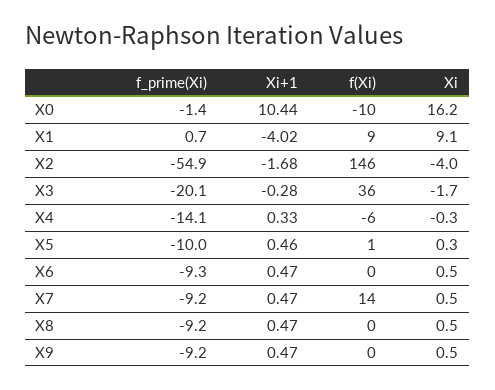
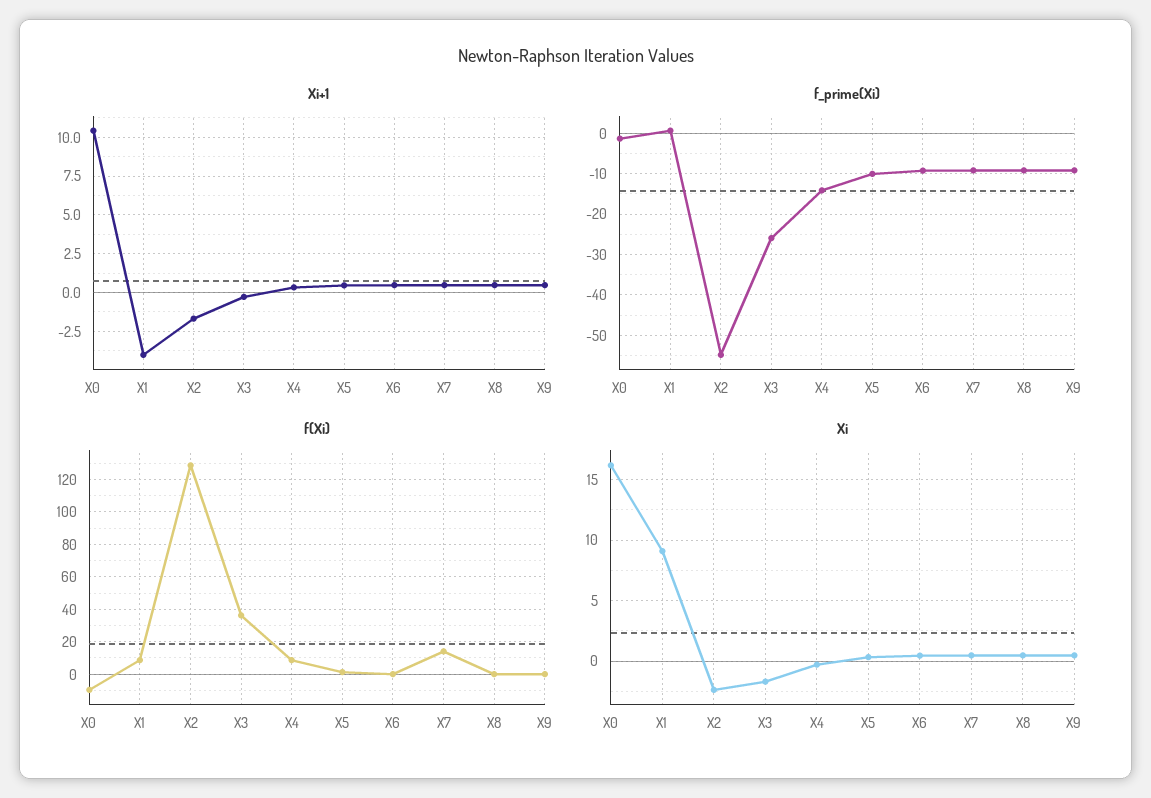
  {
    "f_prime(Xi)": {
      "X0": -1.4,
      "X1": 0.7,
      "X2": -54.9,
-     "X3": -20.1,
+     "X3": -26,
      "X4": -14.1,
      "X5": -10,
      "X6": -9.3,
      "X7": -9.2,
      "X8": -9.2,
      "X9": -9.2
    },
    "Xi+1": {
      "X0": 10.44,
      "X1": -4.02,
      "X2": -1.68,
      "X3": -0.28,
      "X4": 0.33,
      "X5": 0.46,
      "X6": 0.47,
      "X7": 0.47,
      "X8": 0.47,
      "X9": 0.47
    },
    "f(Xi)": {
      "X0": -10,
      "X1": 9,
-     "X2": 146,
+     "X2": 130,
      "X3": 36,
-     "X4": -6,
+     "X4": 10,
      "X5": 1,
      "X6": 0,
      "X7": 14,
      "X8": 0,
      "X9": 0
    },
    "Xi": {
      "X0": 16.2,
      "X1": 9.1,
-     "X2": -4,
+     "X2": -2.5,
      "X3": -1.7,
      "X4": -0.3,
      "X5": 0.3,
      "X6": 0.5,
      "X7": 0.5,
      "X8": 0.5,
      "X9": 0.5
    }
  }

